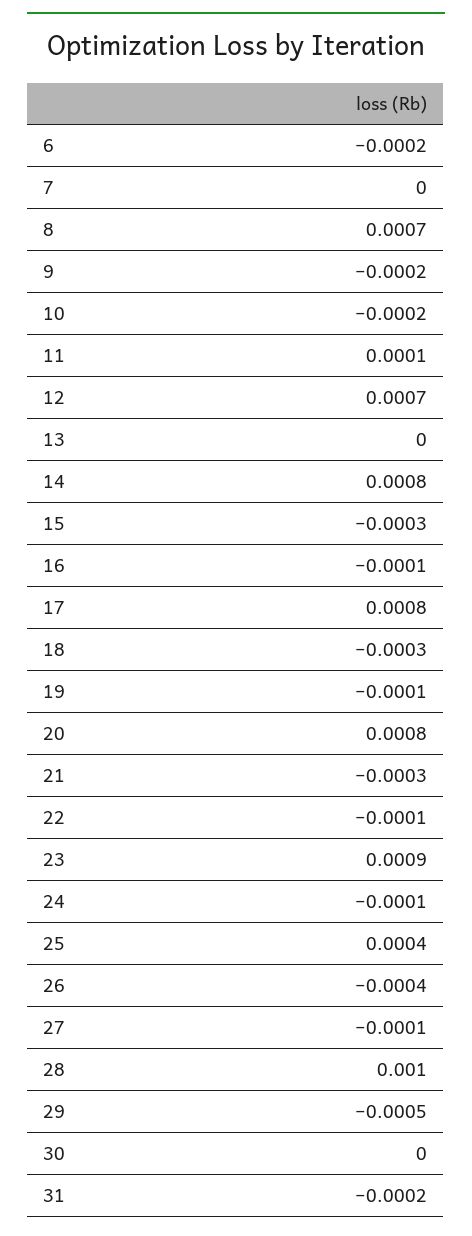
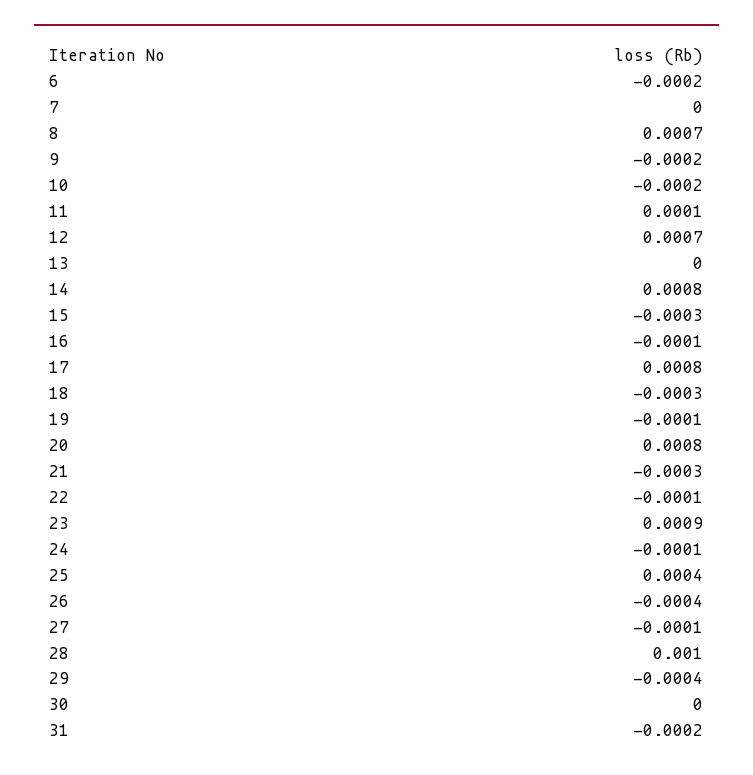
  {
    "6": -0.0002,
    "7": 0,
    "8": 0.0007,
    "9": -0.0002,
    "10": -0.0002,
    "11": 0.0001,
    "12": 0.0007,
    "13": 0,
    "14": 0.0008,
    "15": -0.0003,
    "16": -0.0001,
    "17": 0.0008,
    "18": -0.0003,
    "19": -0.0001,
    "20": 0.0008,
    "21": -0.0003,
    "22": -0.0001,
    "23": 0.0009,
    "24": -0.0001,
    "25": 0.0004,
    "26": -0.0004,
    "27": -0.0001,
    "28": 0.001,
-   "29": -0.0005,
+   "29": -0.0004,
    "30": 0,
    "31": -0.0002
  }

